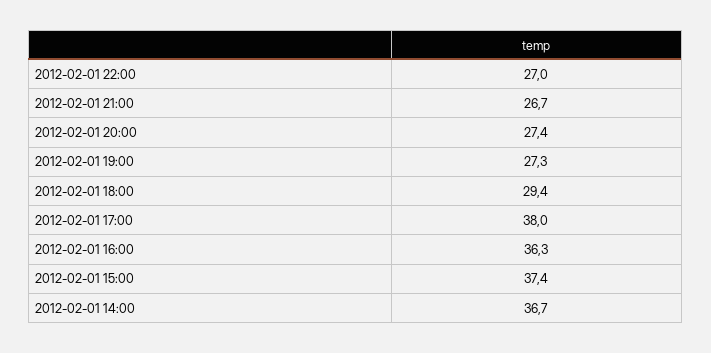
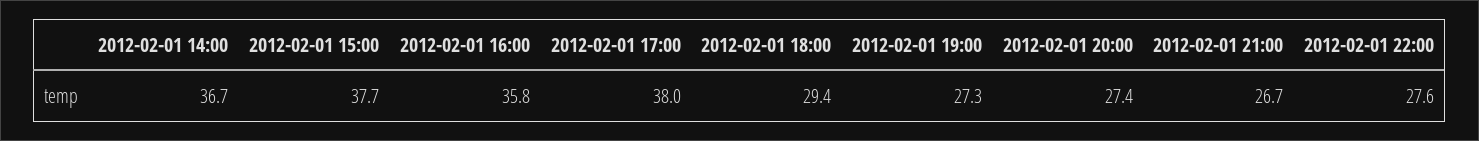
  {
-   "2012-02-01 22:00": 27,
+   "2012-02-01 22:00": 27.6,
    "2012-02-01 21:00": 26.7,
    "2012-02-01 20:00": 27.4,
    "2012-02-01 19:00": 27.3,
    "2012-02-01 18:00": 29.4,
    "2012-02-01 17:00": 38,
-   "2012-02-01 16:00": 36.3,
+   "2012-02-01 16:00": 35.8,
-   "2012-02-01 15:00": 37.4,
+   "2012-02-01 15:00": 37.7,
    "2012-02-01 14:00": 36.7
  }

